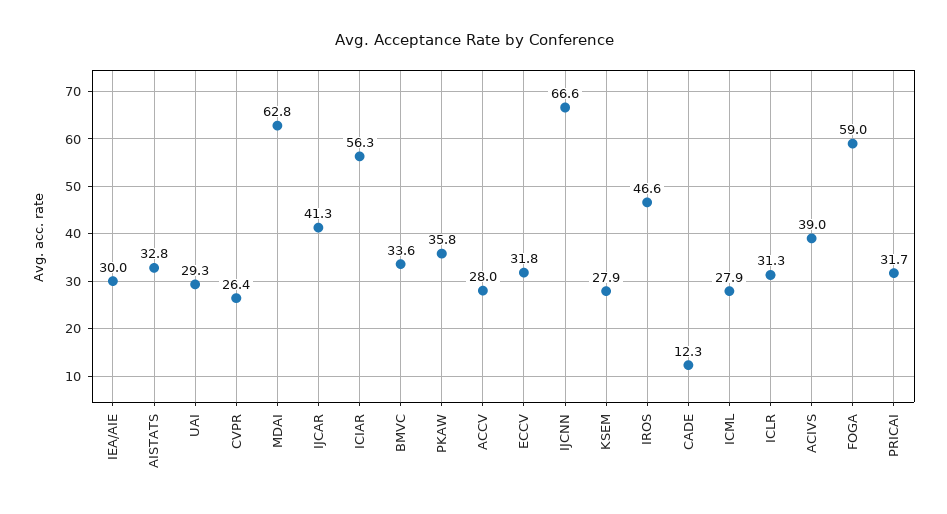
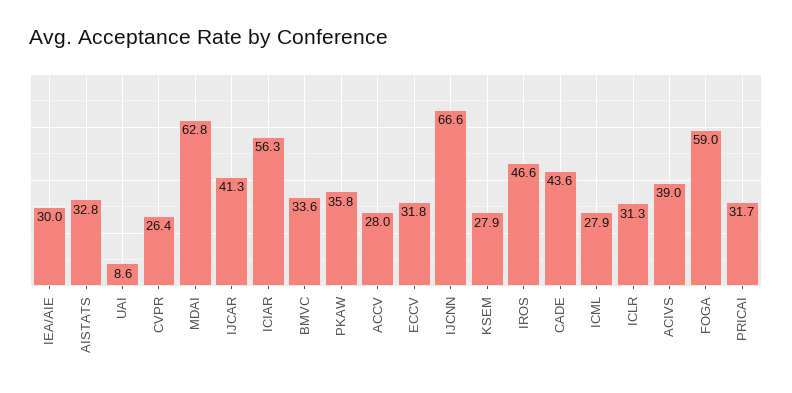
  {
    "IEA/AIE": 30,
    "AISTATS": 32.8,
-   "UAI": 29.3,
+   "UAI": 8.6,
    "CVPR": 26.4,
    "MDAI": 62.8,
    "IJCAR": 41.3,
    "ICIAR": 56.3,
    "BMVC": 33.6,
    "PKAW": 35.8,
    "ACCV": 28,
    "ECCV": 31.8,
    "IJCNN": 66.6,
    "KSEM": 27.9,
    "IROS": 46.6,
-   "CADE": 12.3,
+   "CADE": 43.6,
    "ICML": 27.9,
    "ICLR": 31.3,
    "ACIVS": 39,
    "FOGA": 59,
    "PRICAI": 31.7
  }

